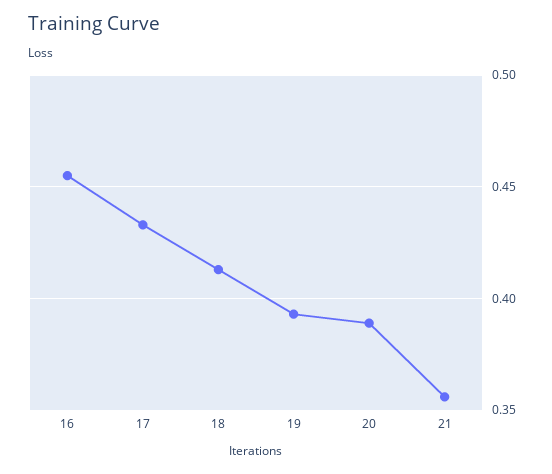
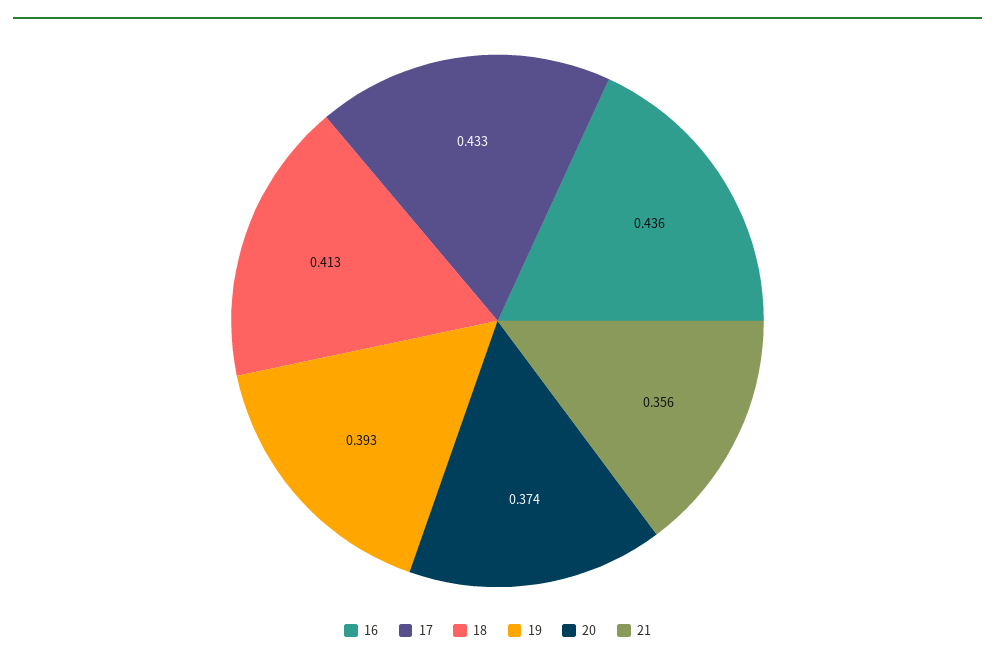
  {
-   "16": 0.455,
+   "16": 0.436,
    "17": 0.433,
    "18": 0.413,
    "19": 0.393,
-   "20": 0.39,
+   "20": 0.374,
    "21": 0.356
  }

